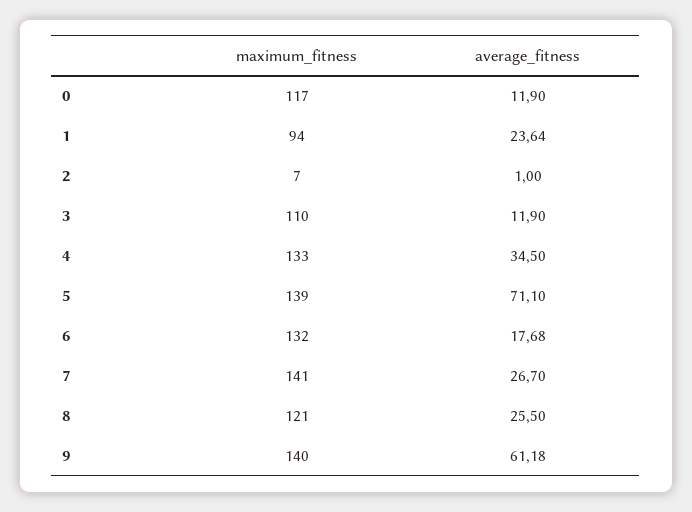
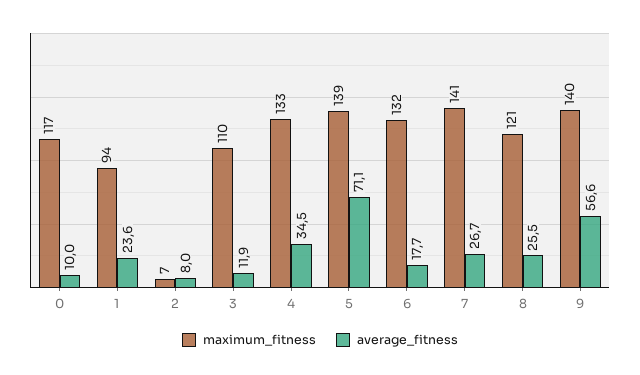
  {
    "maximum_fitness": {
      "0": 117,
      "1": 94,
      "2": 7,
      "3": 110,
      "4": 133,
      "5": 139,
      "6": 132,
      "7": 141,
      "8": 121,
      "9": 140
    },
    "average_fitness": {
-     "0": 11.9,
+     "0": 10,
      "1": 23.64,
-     "2": 1,
+     "2": 8,
      "3": 11.9,
      "4": 34.5,
      "5": 71.1,
      "6": 17.68,
      "7": 26.7,
      "8": 25.5,
-     "9": 61.18
+     "9": 56.6
    }
  }

